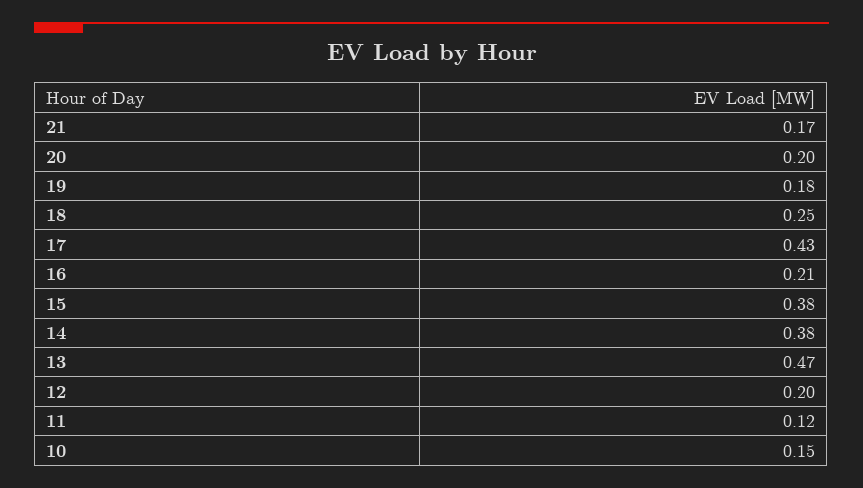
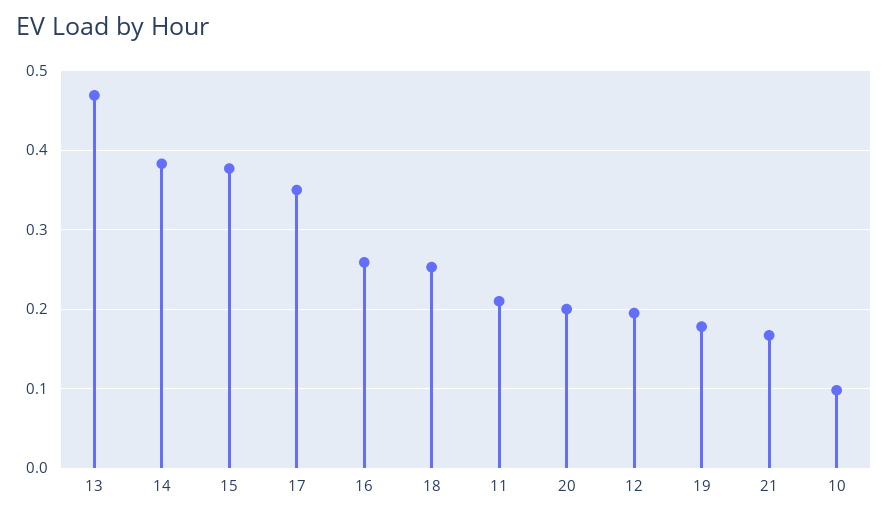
  {
    "21": 0.17,
    "20": 0.2,
    "19": 0.18,
    "18": 0.25,
-   "17": 0.43,
+   "17": 0.35,
-   "16": 0.21,
+   "16": 0.26,
    "15": 0.38,
    "14": 0.38,
    "13": 0.47,
    "12": 0.2,
-   "11": 0.12,
+   "11": 0.21,
-   "10": 0.15
+   "10": 0.1
  }

